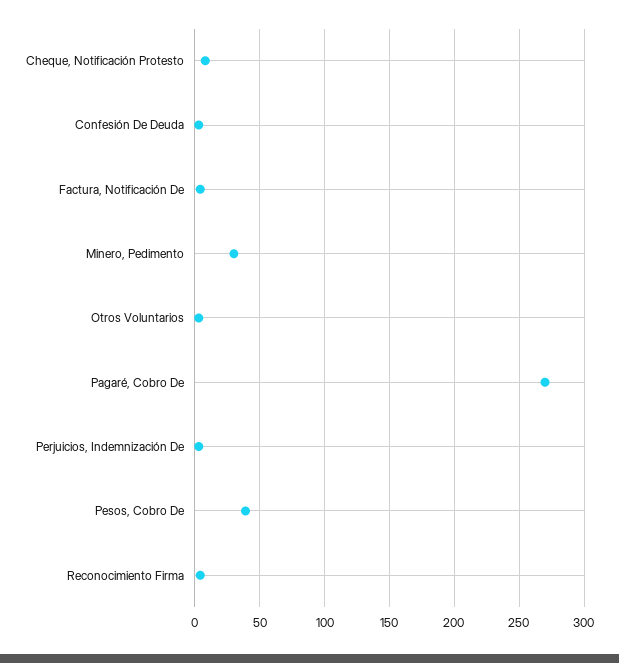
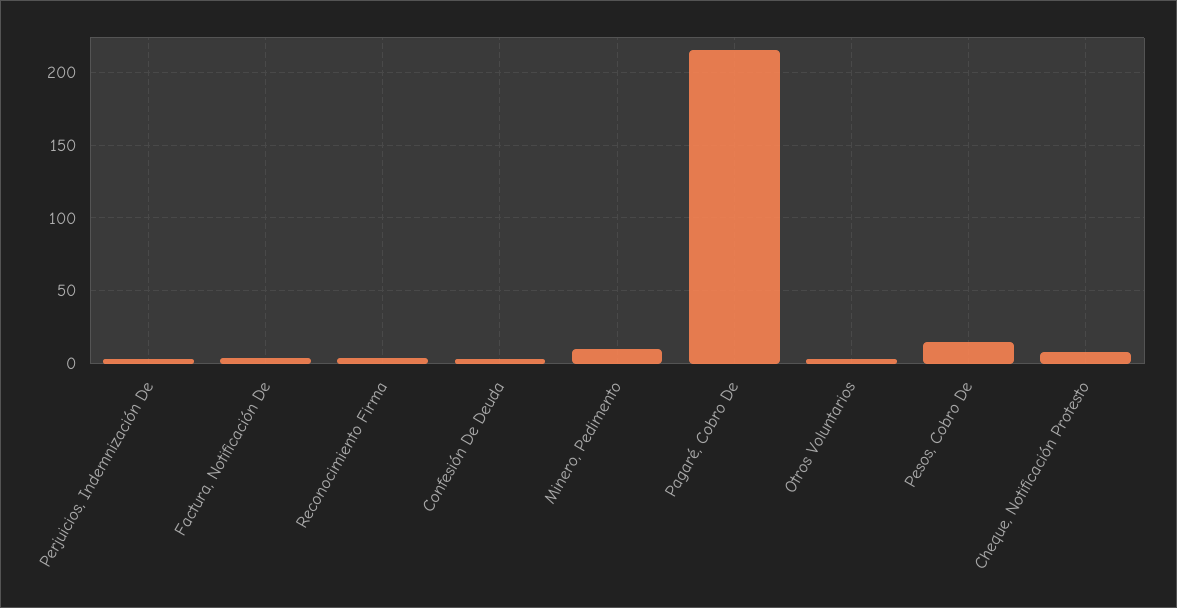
  {
    "Cheque, Notificación Protesto": 10,
    "Confesión De Deuda": 5,
    "Factura, Notificación De": 5,
-   "Minero, Pedimento": 30,
+   "Minero, Pedimento": 10,
    "Otros Voluntarios": 5,
-   "Pagaré, Cobro De": 270,
+   "Pagaré, Cobro De": 215,
    "Perjuicios, Indemnización De": 5,
-   "Pesos, Cobro De": 40,
+   "Pesos, Cobro De": 15,
    "Reconocimiento Firma": 5
  }

